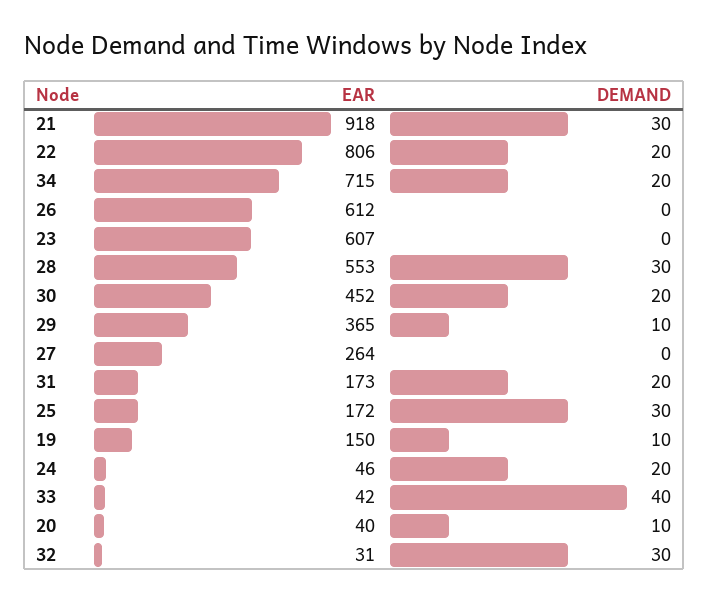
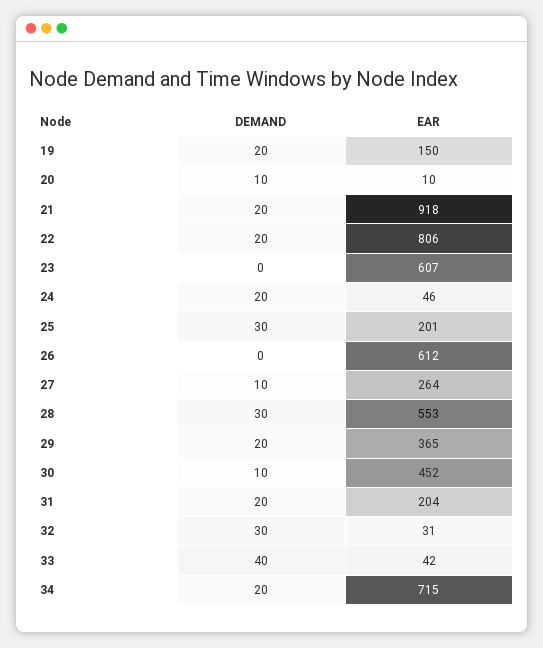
  {
    "EAR": {
      "21": 918,
      "22": 806,
      "34": 715,
      "26": 612,
      "23": 607,
      "28": 553,
      "30": 452,
      "29": 365,
      "27": 264,
-     "31": 173,
+     "31": 204,
-     "25": 172,
+     "25": 201,
      "19": 150,
      "24": 46,
      "33": 42,
-     "20": 40,
+     "20": 10,
      "32": 31
    },
    "DEMAND": {
-     "21": 30,
+     "21": 20,
      "22": 20,
      "34": 20,
      "26": 0,
      "23": 0,
      "28": 30,
-     "30": 20,
+     "30": 10,
-     "29": 10,
+     "29": 20,
-     "27": 0,
+     "27": 10,
      "31": 20,
      "25": 30,
-     "19": 10,
+     "19": 20,
      "24": 20,
      "33": 40,
      "20": 10,
      "32": 30
    }
  }

